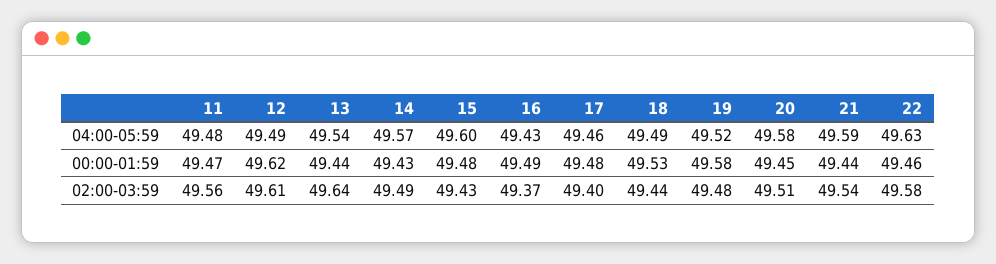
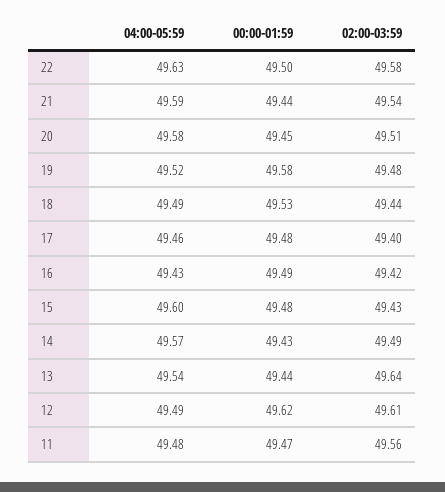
  {
    "11": {
      "04:00-05:59": 49.48,
      "00:00-01:59": 49.47,
      "02:00-03:59": 49.56
    },
    "12": {
      "04:00-05:59": 49.49,
      "00:00-01:59": 49.62,
      "02:00-03:59": 49.61
    },
    "13": {
      "04:00-05:59": 49.54,
      "00:00-01:59": 49.44,
      "02:00-03:59": 49.64
    },
    "14": {
      "04:00-05:59": 49.57,
      "00:00-01:59": 49.43,
      "02:00-03:59": 49.49
    },
    "15": {
      "04:00-05:59": 49.6,
      "00:00-01:59": 49.48,
      "02:00-03:59": 49.43
    },
    "16": {
      "04:00-05:59": 49.43,
      "00:00-01:59": 49.49,
-     "02:00-03:59": 49.37
+     "02:00-03:59": 49.42
    },
    "17": {
      "04:00-05:59": 49.46,
      "00:00-01:59": 49.48,
      "02:00-03:59": 49.4
    },
    "18": {
      "04:00-05:59": 49.49,
      "00:00-01:59": 49.53,
      "02:00-03:59": 49.44
    },
    "19": {
      "04:00-05:59": 49.52,
      "00:00-01:59": 49.58,
      "02:00-03:59": 49.48
    },
    "20": {
      "04:00-05:59": 49.58,
      "00:00-01:59": 49.45,
      "02:00-03:59": 49.51
    },
    "21": {
      "04:00-05:59": 49.59,
      "00:00-01:59": 49.44,
      "02:00-03:59": 49.54
    },
    "22": {
      "04:00-05:59": 49.63,
-     "00:00-01:59": 49.46,
+     "00:00-01:59": 49.5,
      "02:00-03:59": 49.58
    }
  }

